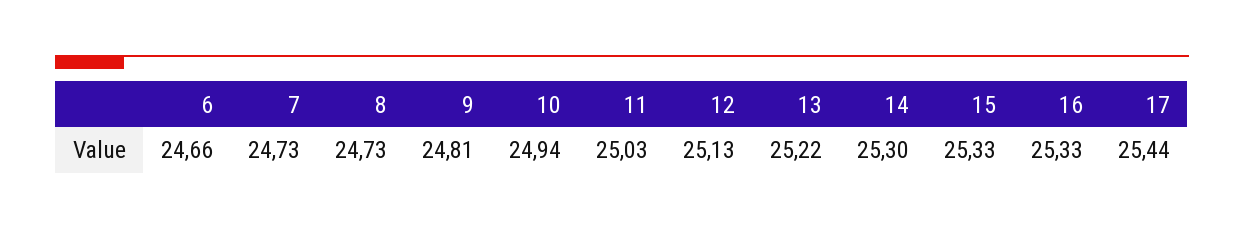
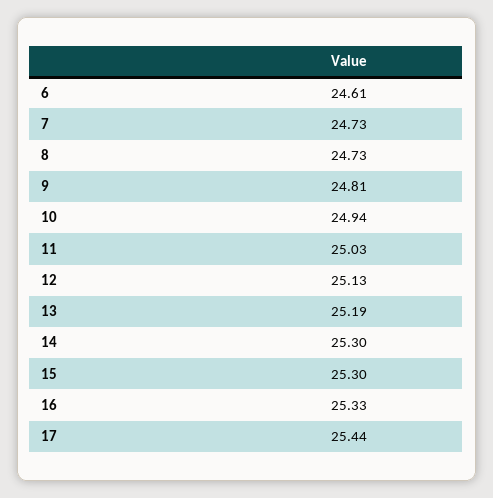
  {
-   "6": 24.66,
+   "6": 24.61,
    "7": 24.73,
    "8": 24.73,
    "9": 24.81,
    "10": 24.94,
    "11": 25.03,
    "12": 25.13,
-   "13": 25.22,
+   "13": 25.19,
    "14": 25.3,
-   "15": 25.33,
+   "15": 25.3,
    "16": 25.33,
    "17": 25.44
  }

